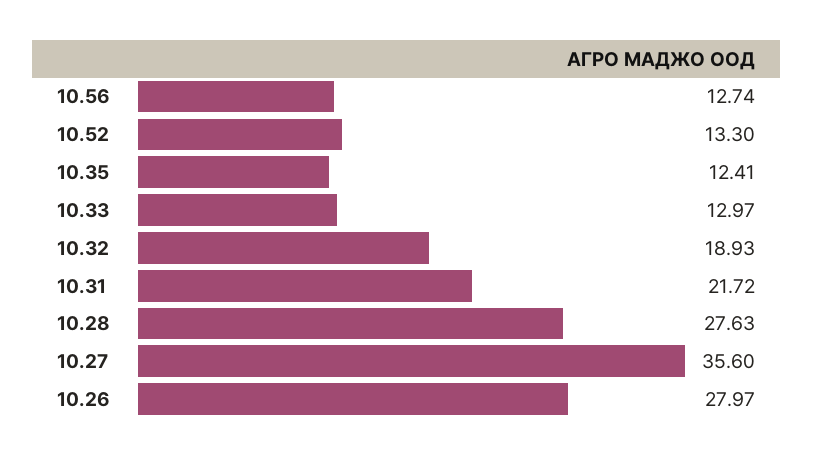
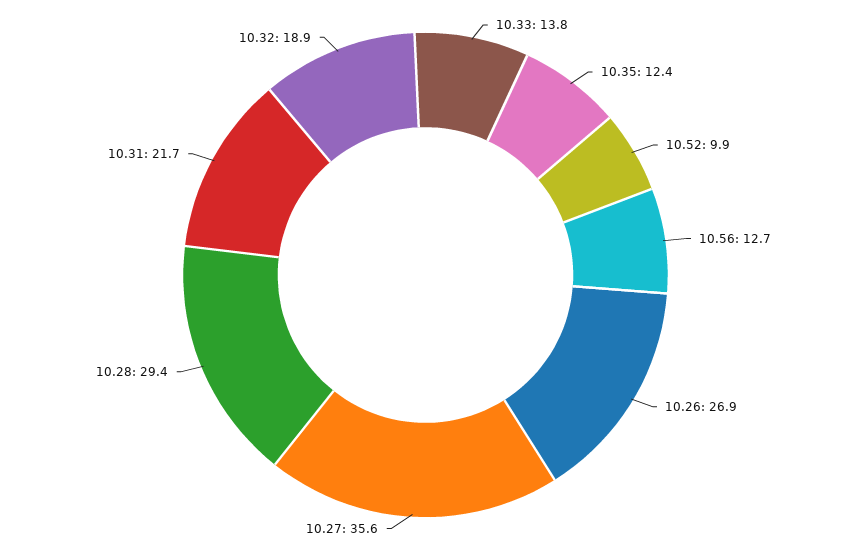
  {
    "10.56": 12.74,
-   "10.52": 13.3,
+   "10.52": 9.9,
    "10.35": 12.41,
-   "10.33": 12.97,
+   "10.33": 13.8,
    "10.32": 18.93,
    "10.31": 21.72,
-   "10.28": 27.63,
+   "10.28": 29.4,
    "10.27": 35.6,
-   "10.26": 27.97
+   "10.26": 26.9
  }

